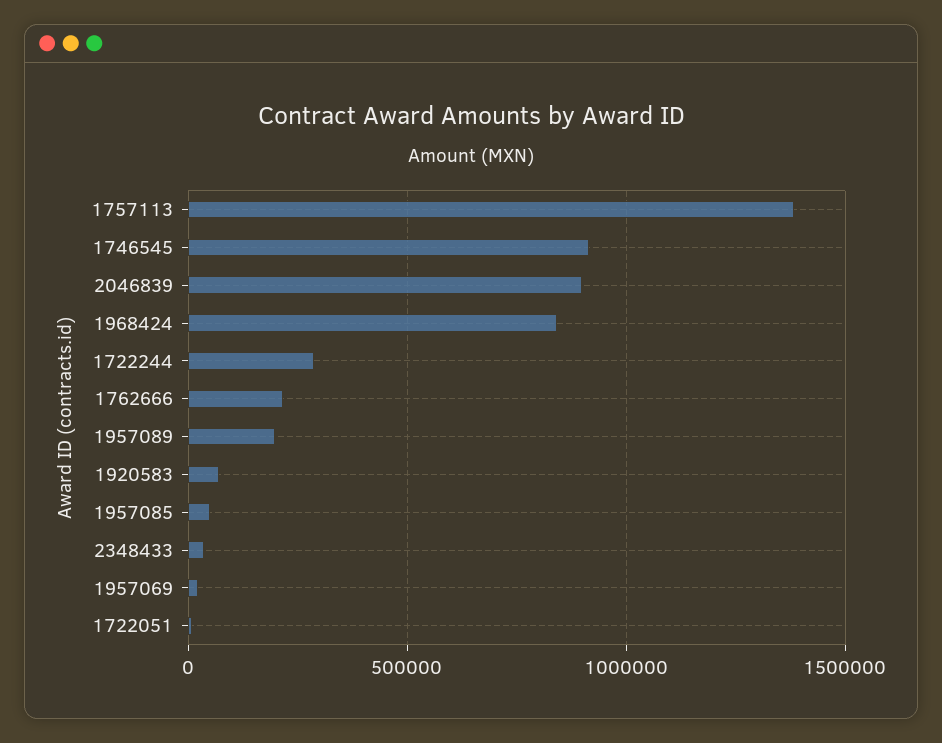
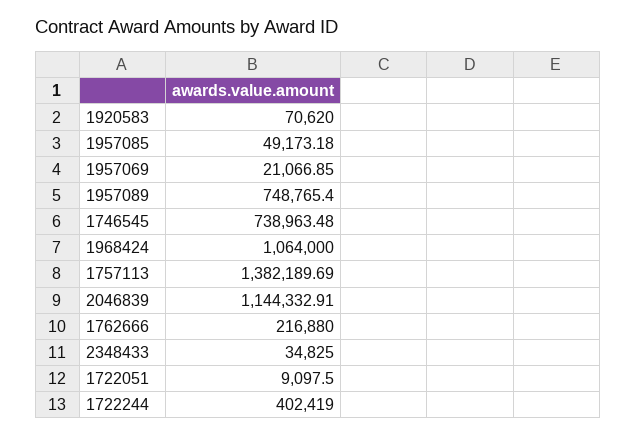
  {
    "1757113": 1382189.69,
-   "1746545": 900000,
+   "1746545": 738963.48,
-   "2046839": 900000,
+   "2046839": 1144332.91,
-   "1968424": 850000,
+   "1968424": 1064000,
-   "1722244": 300000,
+   "1722244": 402419,
    "1762666": 216880,
-   "1957089": 200000,
+   "1957089": 748765.4,
    "1920583": 70620,
    "1957085": 49173.18,
    "2348433": 34825,
    "1957069": 21066.85,
    "1722051": 9097.5
  }

